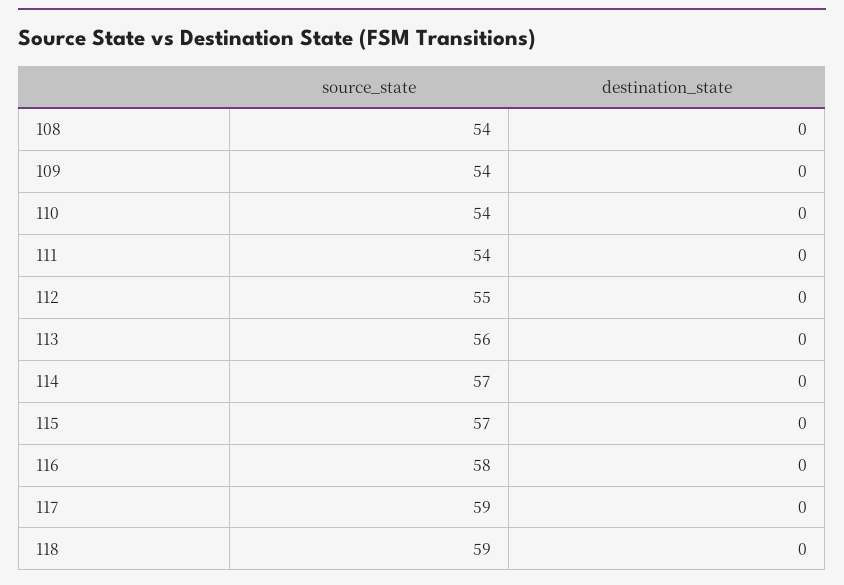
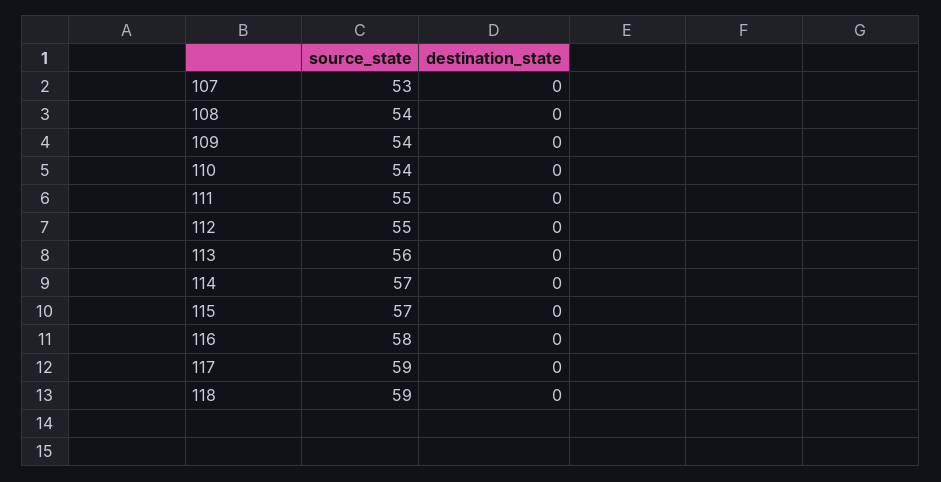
  {
    "source_state": {
      "108": 54,
      "109": 54,
      "110": 54,
-     "111": 54,
+     "111": 55,
      "112": 55,
      "113": 56,
      "114": 57,
      "115": 57,
      "116": 58,
      "117": 59,
-     "118": 59
+     "118": 59,
+     "107": 53
    },
    "destination_state": {
      "108": 0,
      "109": 0,
      "110": 0,
      "111": 0,
      "112": 0,
      "113": 0,
      "114": 0,
      "115": 0,
      "116": 0,
      "117": 0,
-     "118": 0
+     "118": 0,
+     "107": 0
    }
  }

